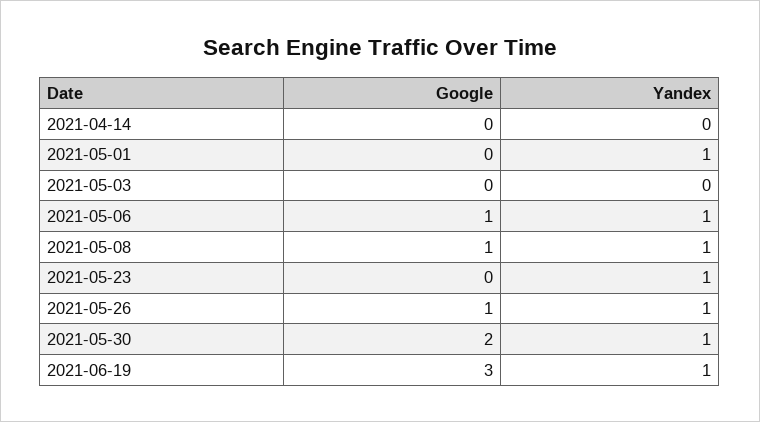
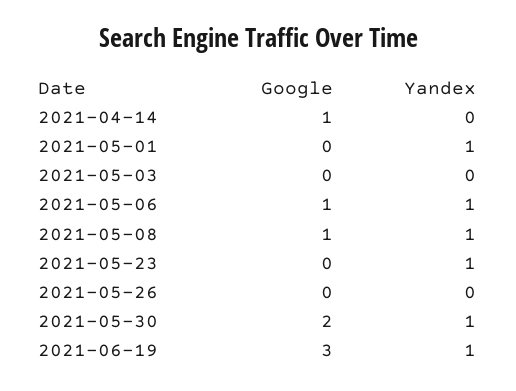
  {
    "Google": {
-     "2021-04-14": 0,
+     "2021-04-14": 1,
      "2021-05-01": 0,
      "2021-05-03": 0,
      "2021-05-06": 1,
      "2021-05-08": 1,
      "2021-05-23": 0,
-     "2021-05-26": 1,
+     "2021-05-26": 0,
      "2021-05-30": 2,
      "2021-06-19": 3
    },
    "Yandex": {
      "2021-04-14": 0,
      "2021-05-01": 1,
      "2021-05-03": 0,
      "2021-05-06": 1,
      "2021-05-08": 1,
      "2021-05-23": 1,
-     "2021-05-26": 1,
+     "2021-05-26": 0,
      "2021-05-30": 1,
      "2021-06-19": 1
    }
  }

